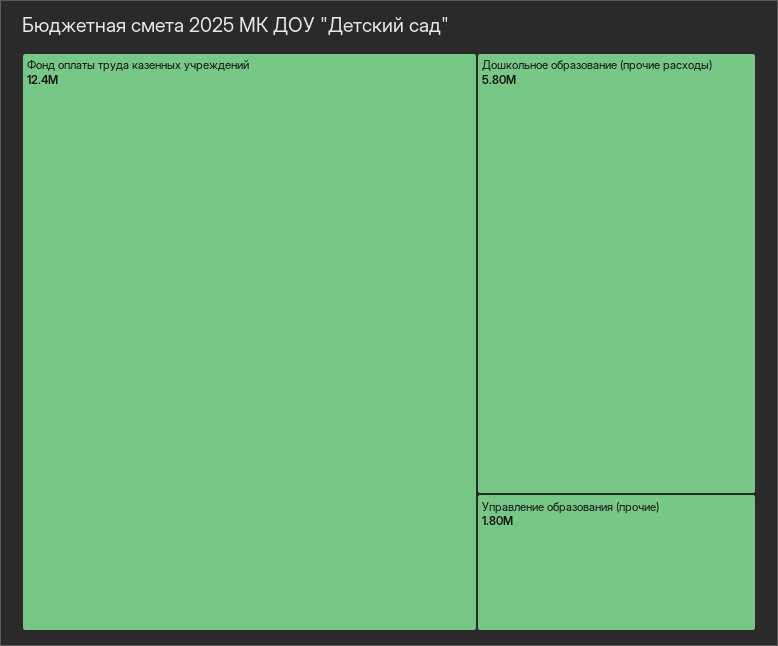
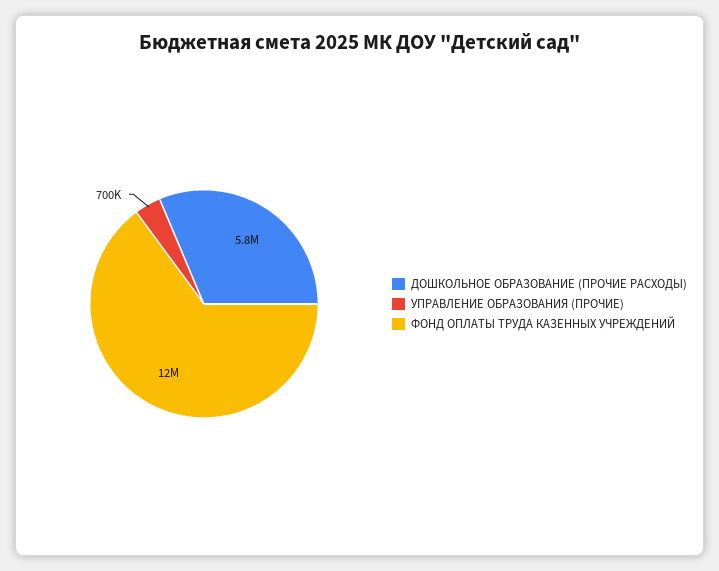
  {
    "Фонд оплаты труда казенных учреждений": 12400000,
    "Дошкольное образование (прочие расходы)": 5800000,
-   "Управление образования (прочие)": 1800000
+   "Управление образования (прочие)": 700000
  }

